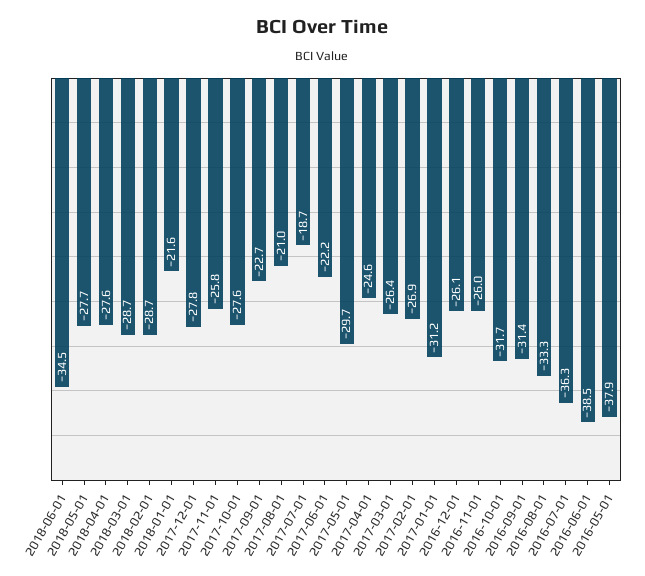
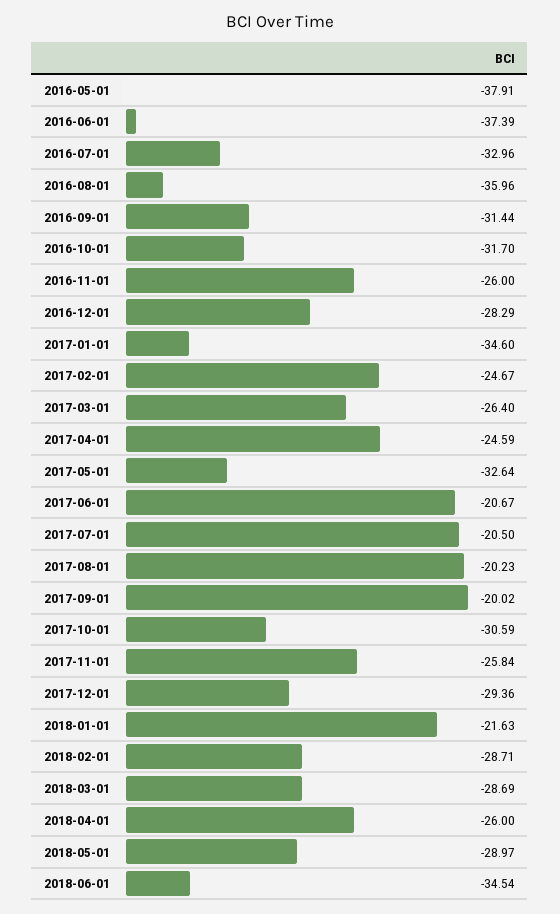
  {
    "2018-06-01": -34.54,
-   "2018-05-01": -27.7,
+   "2018-05-01": -28.97,
-   "2018-04-01": -27.6,
+   "2018-04-01": -26,
    "2018-03-01": -28.69,
    "2018-02-01": -28.71,
    "2018-01-01": -21.63,
-   "2017-12-01": -27.8,
+   "2017-12-01": -29.36,
    "2017-11-01": -25.84,
-   "2017-10-01": -27.6,
+   "2017-10-01": -30.59,
-   "2017-09-01": -22.7,
+   "2017-09-01": -20.02,
-   "2017-08-01": -21,
+   "2017-08-01": -20.23,
-   "2017-07-01": -18.7,
+   "2017-07-01": -20.5,
-   "2017-06-01": -22.2,
+   "2017-06-01": -20.67,
-   "2017-05-01": -29.7,
+   "2017-05-01": -32.64,
    "2017-04-01": -24.59,
    "2017-03-01": -26.4,
-   "2017-02-01": -26.9,
+   "2017-02-01": -24.67,
-   "2017-01-01": -31.2,
+   "2017-01-01": -34.6,
-   "2016-12-01": -26.1,
+   "2016-12-01": -28.29,
    "2016-11-01": -26,
    "2016-10-01": -31.7,
    "2016-09-01": -31.44,
-   "2016-08-01": -33.3,
+   "2016-08-01": -35.96,
-   "2016-07-01": -36.3,
+   "2016-07-01": -32.96,
-   "2016-06-01": -38.5,
+   "2016-06-01": -37.39,
    "2016-05-01": -37.91
  }

